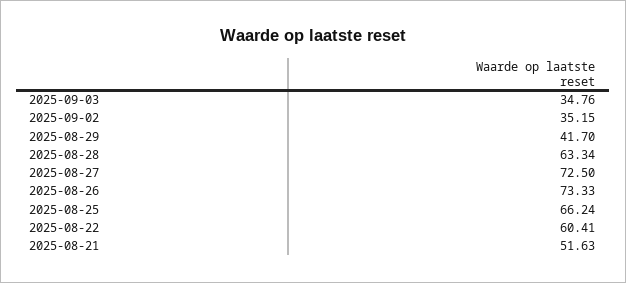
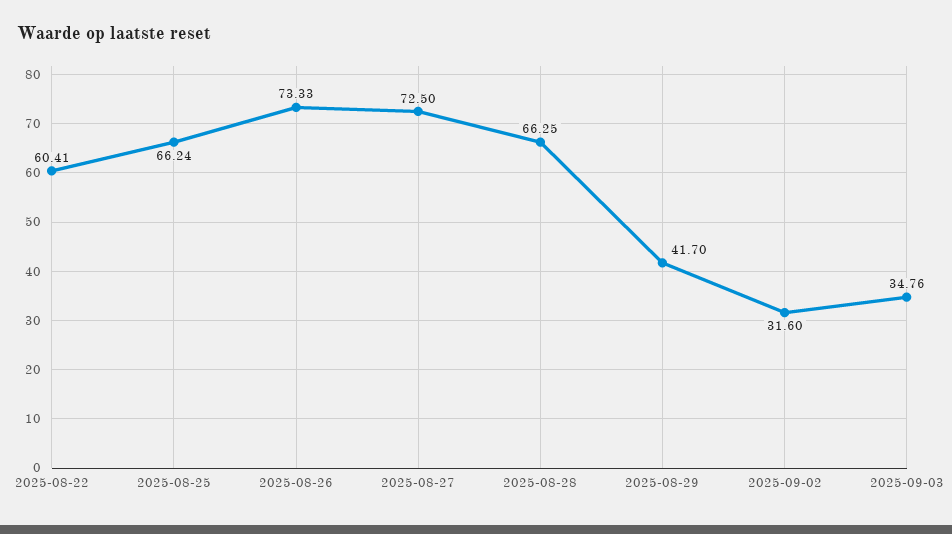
  {
    "2025-09-03": 34.76,
-   "2025-09-02": 35.15,
+   "2025-09-02": 31.6,
    "2025-08-29": 41.7,
-   "2025-08-28": 63.34,
+   "2025-08-28": 66.25,
    "2025-08-27": 72.5,
    "2025-08-26": 73.33,
    "2025-08-25": 66.24,
-   "2025-08-22": 60.41,
+   "2025-08-22": 60.41
-   "2025-08-21": 51.63
  }

